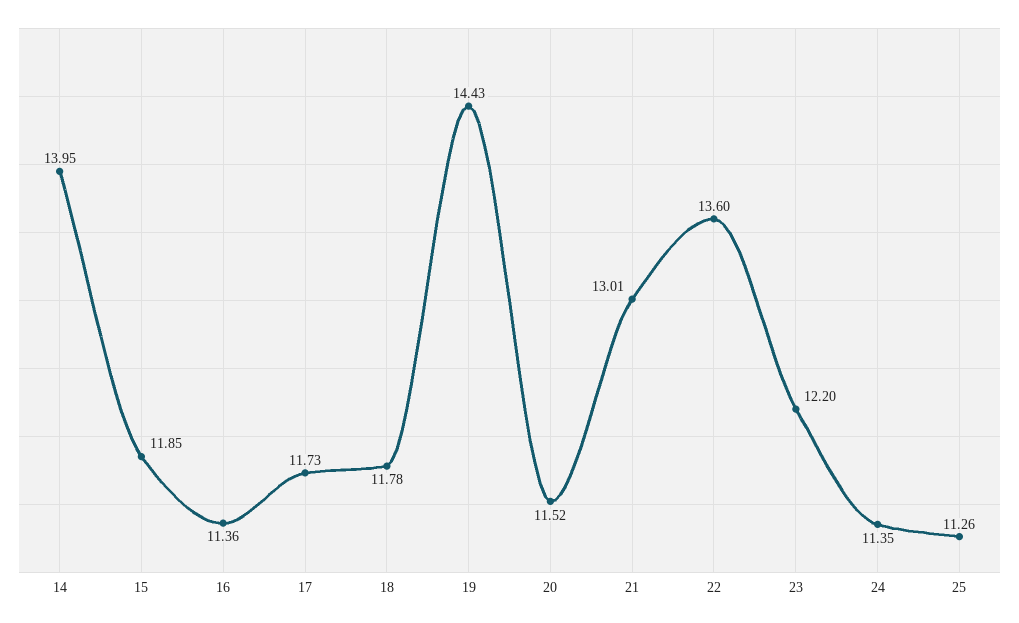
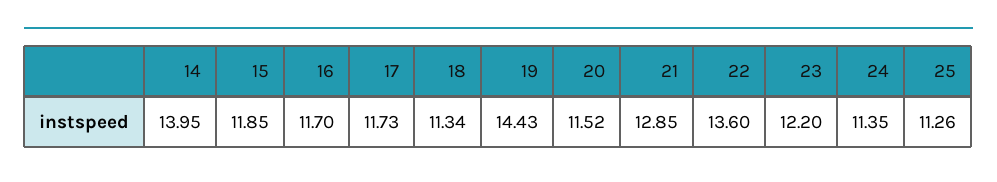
  {
    "14": 13.95,
    "15": 11.85,
-   "16": 11.36,
+   "16": 11.7,
    "17": 11.73,
-   "18": 11.78,
+   "18": 11.34,
    "19": 14.43,
    "20": 11.52,
-   "21": 13.01,
+   "21": 12.85,
    "22": 13.6,
    "23": 12.2,
    "24": 11.35,
    "25": 11.26
  }

